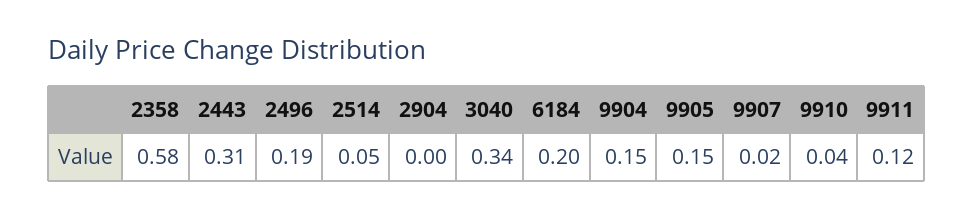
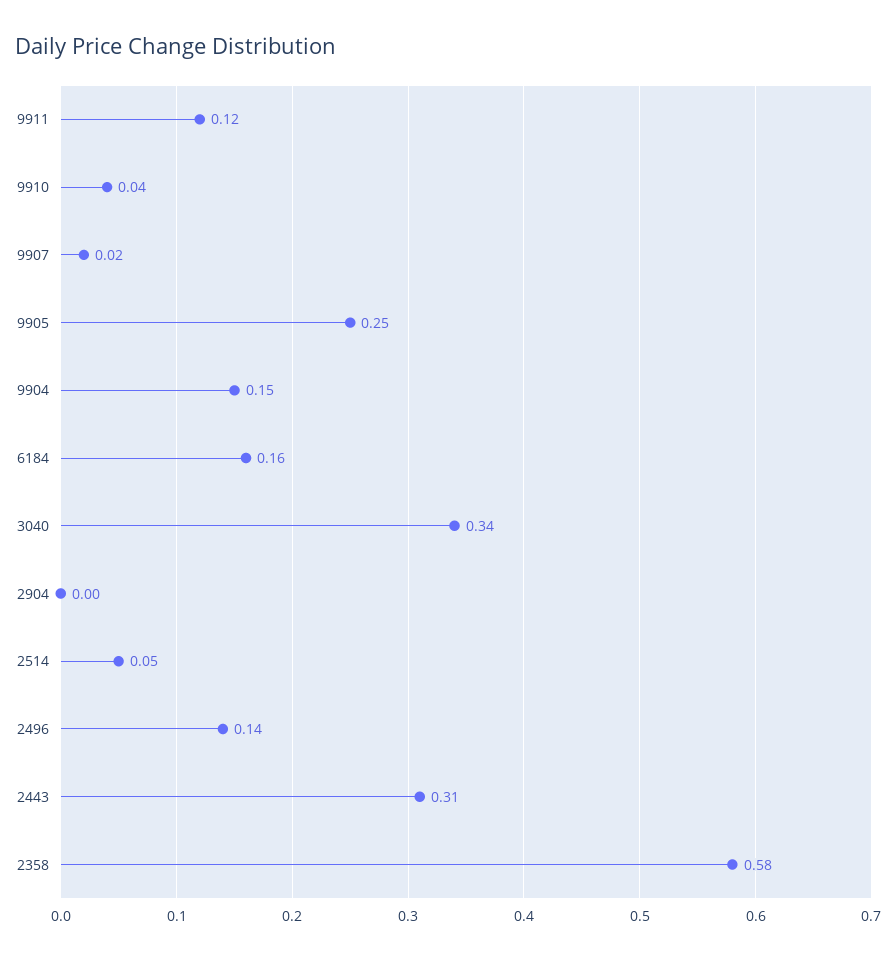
  {
    "2358": 0.58,
    "2443": 0.31,
-   "2496": 0.19,
+   "2496": 0.14,
    "2514": 0.05,
    "2904": 0,
    "3040": 0.34,
-   "6184": 0.2,
+   "6184": 0.16,
    "9904": 0.15,
-   "9905": 0.15,
+   "9905": 0.25,
    "9907": 0.02,
    "9910": 0.04,
    "9911": 0.12
  }

